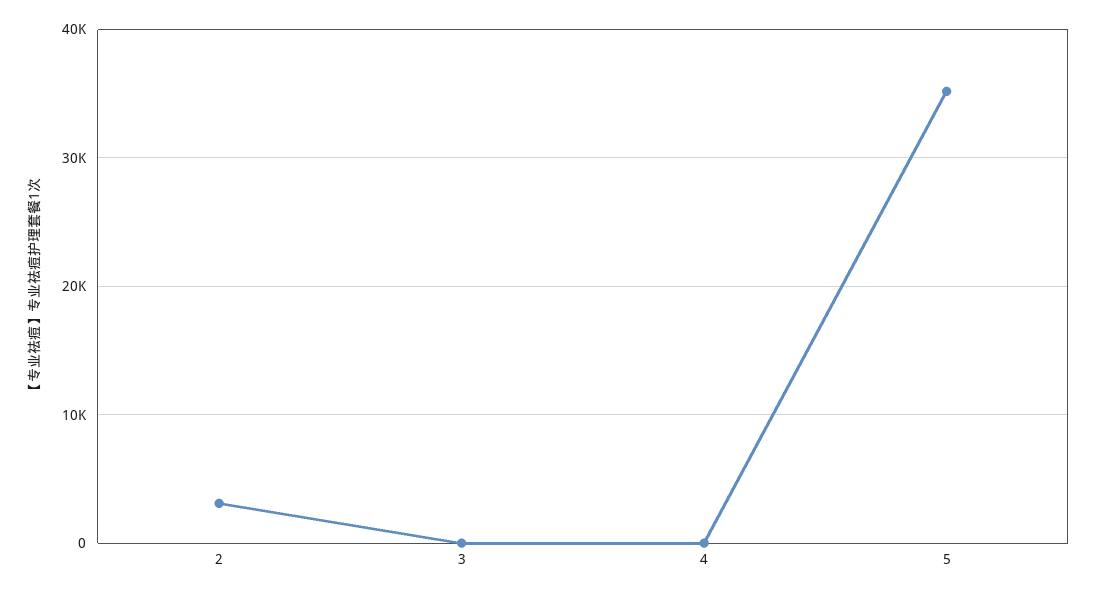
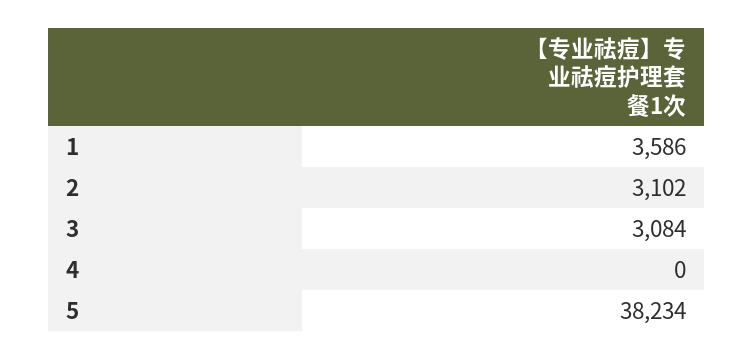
  {
    "2": 3102,
-   "3": 0,
+   "3": 3084,
    "4": 0,
-   "5": 35000
+   "5": 38234,
+   "1": 3586
  }

